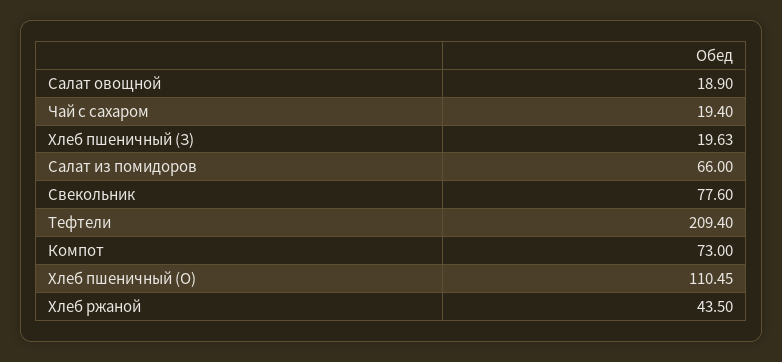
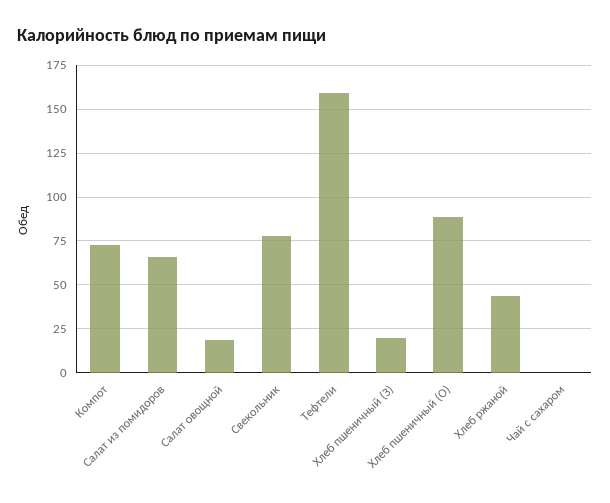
  {
    "Салат овощной": 18.9,
-   "Чай с сахаром": 19.4,
+   "Чай с сахаром": 0,
    "Хлеб пшеничный (З)": 19.63,
    "Салат из помидоров": 66,
    "Свекольник": 77.6,
-   "Тефтели": 209.4,
+   "Тефтели": 160,
    "Компот": 73,
-   "Хлеб пшеничный (О)": 110.45,
+   "Хлеб пшеничный (О)": 90,
    "Хлеб ржаной": 43.5
  }

